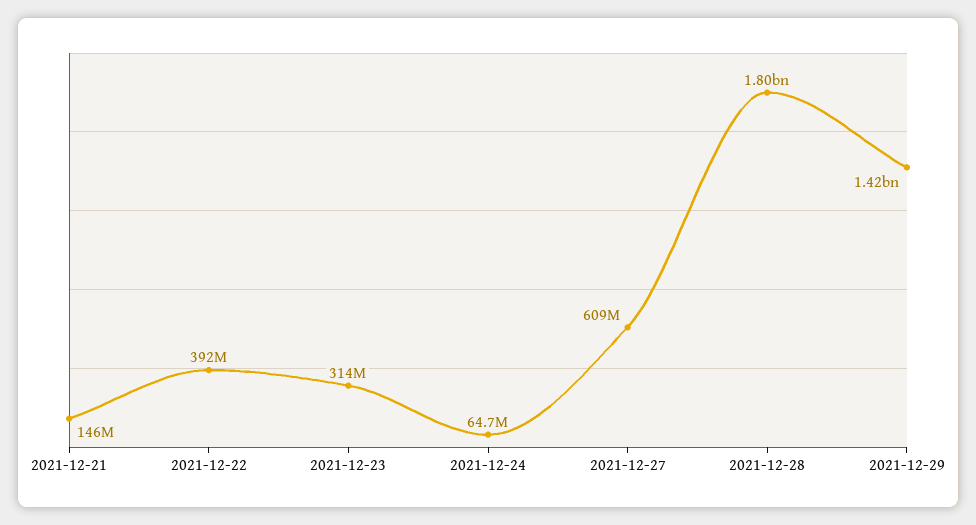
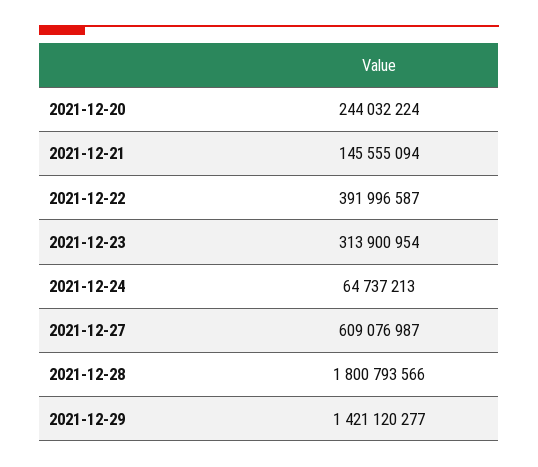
  {
    "2021-12-21": 145555094,
    "2021-12-22": 391996587,
    "2021-12-23": 313900954,
    "2021-12-24": 64737213,
    "2021-12-27": 609076987,
    "2021-12-28": 1800793566,
-   "2021-12-29": 1421120277
+   "2021-12-29": 1421120277,
+   "2021-12-20": 244032224
  }

